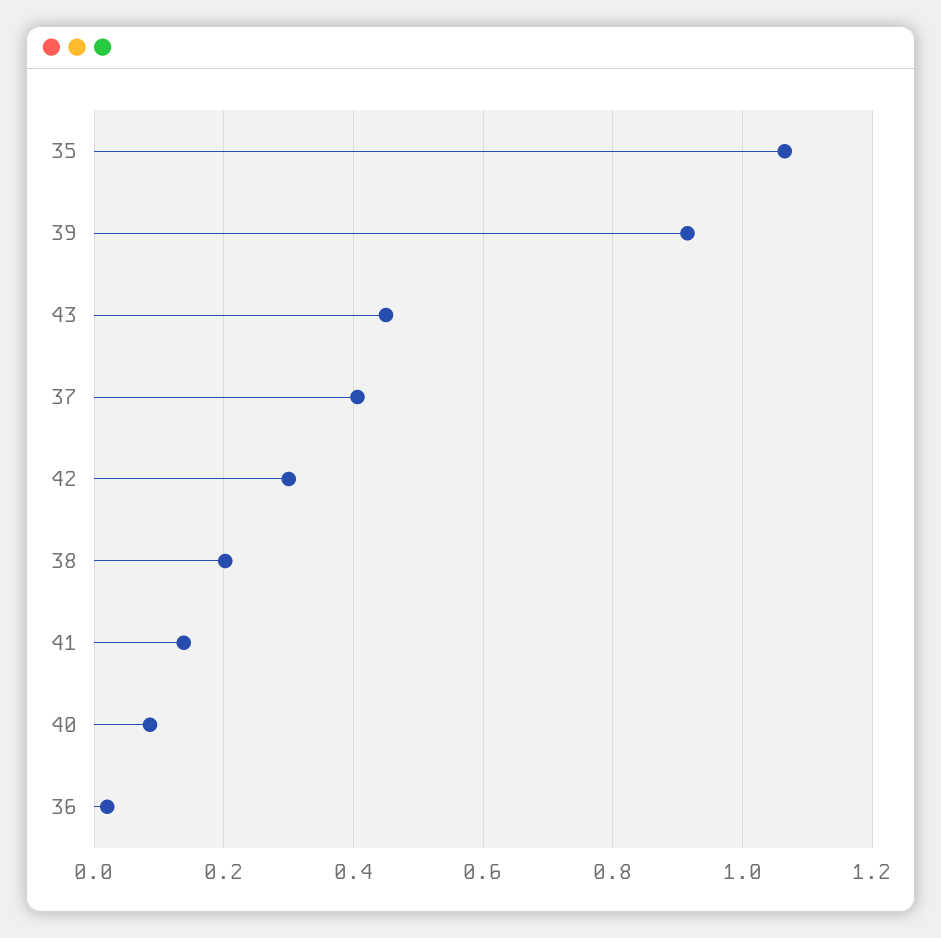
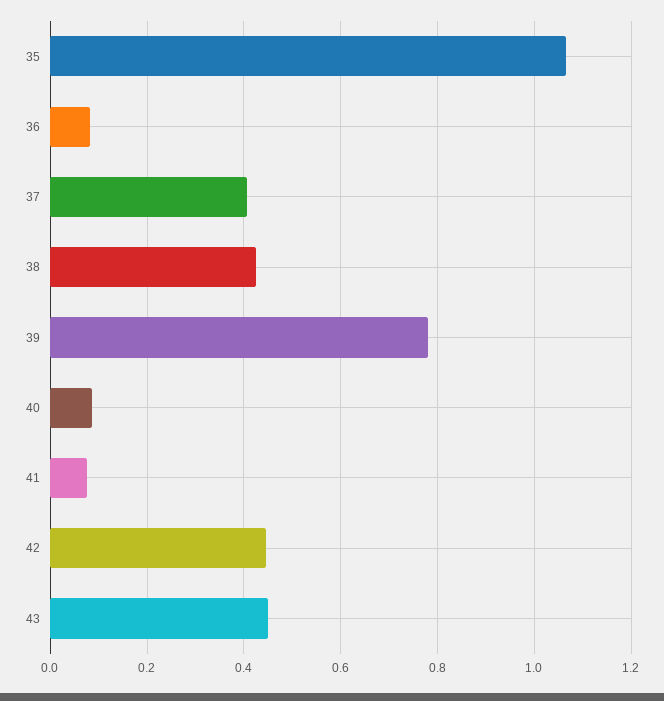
  {
    "35": 1.06,
-   "39": 0.92,
+   "39": 0.78,
    "43": 0.46,
    "37": 0.4,
-   "42": 0.3,
+   "42": 0.44,
-   "38": 0.2,
+   "38": 0.42,
-   "41": 0.14,
+   "41": 0.08,
    "40": 0.08,
-   "36": 0.02
+   "36": 0.08
  }

